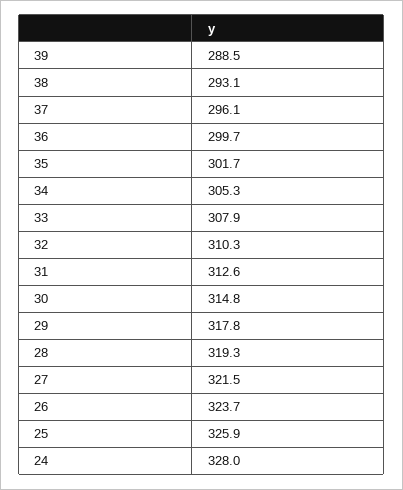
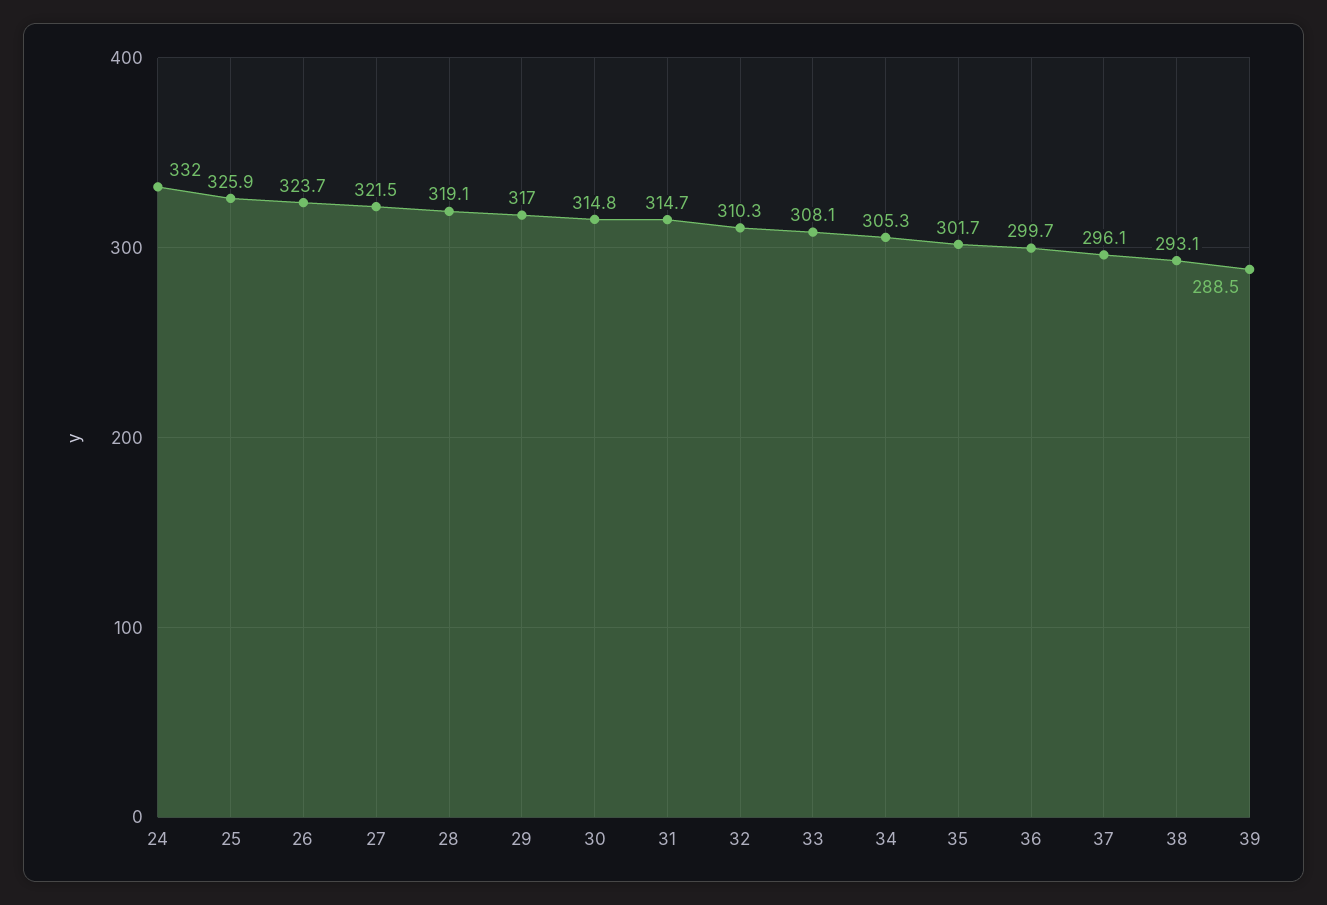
  {
    "39": 288.5,
    "38": 293.1,
    "37": 296.1,
    "36": 299.7,
    "35": 301.7,
    "34": 305.3,
-   "33": 307.9,
+   "33": 308.1,
    "32": 310.3,
-   "31": 312.6,
+   "31": 314.7,
    "30": 314.8,
-   "29": 317.8,
+   "29": 317,
-   "28": 319.3,
+   "28": 319.1,
    "27": 321.5,
    "26": 323.7,
    "25": 325.9,
-   "24": 328
+   "24": 332
  }

